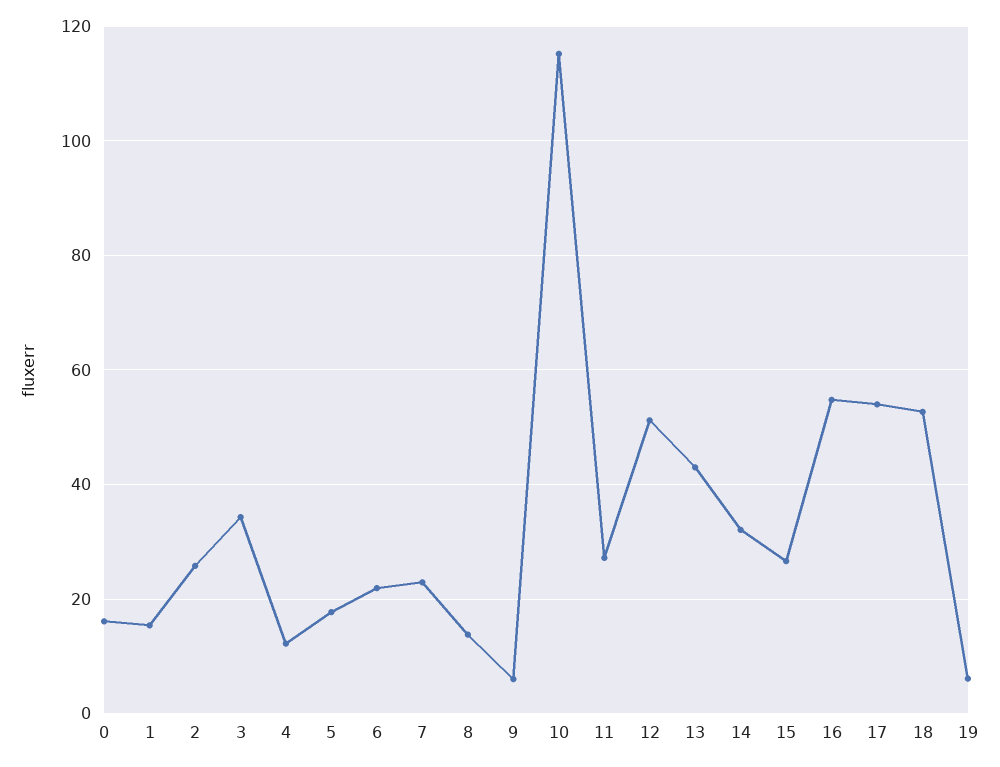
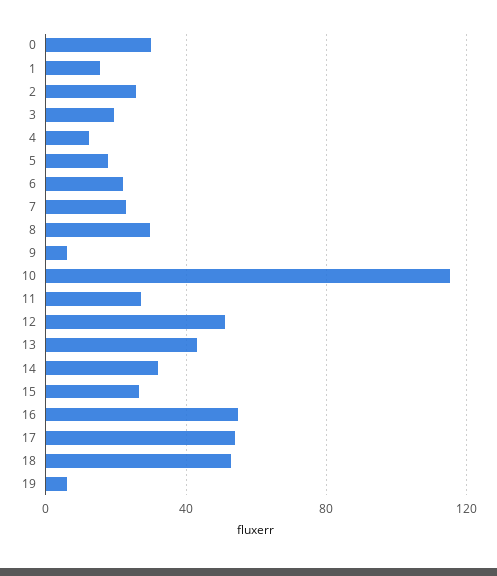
  {
-   "0": 16,
+   "0": 30,
    "1": 16,
    "2": 26,
-   "3": 34,
+   "3": 20,
    "4": 12,
    "5": 18,
    "6": 22,
    "7": 22,
-   "8": 14,
+   "8": 30,
    "9": 6,
    "10": 116,
    "11": 28,
    "12": 52,
    "13": 44,
    "14": 32,
    "15": 26,
    "16": 54,
    "17": 54,
    "18": 52,
    "19": 6
  }

